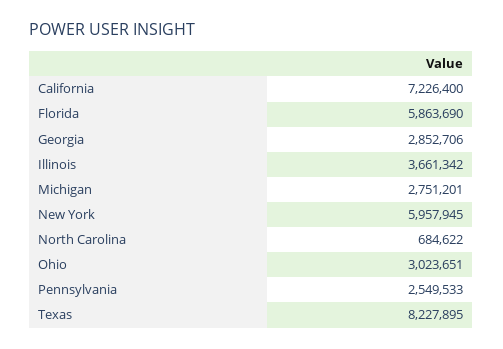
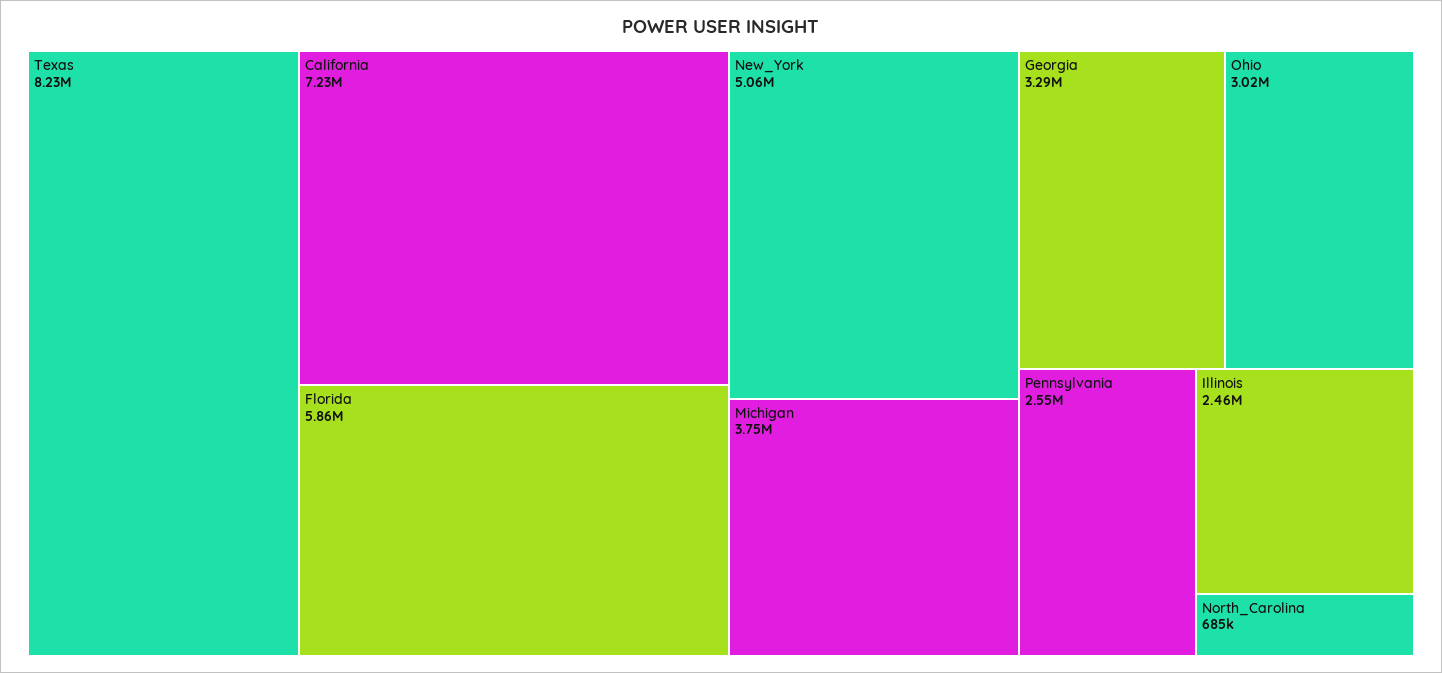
  {
    "California": 7226400,
    "Florida": 5863690,
-   "Georgia": 2852706,
+   "Georgia": 3290000,
-   "Illinois": 3661342,
+   "Illinois": 2460000,
-   "Michigan": 2751201,
+   "Michigan": 3750000,
-   "New York": 5957945,
+   "New York": 5060000,
    "North Carolina": 684622,
    "Ohio": 3023651,
    "Pennsylvania": 2549533,
    "Texas": 8227895
  }

